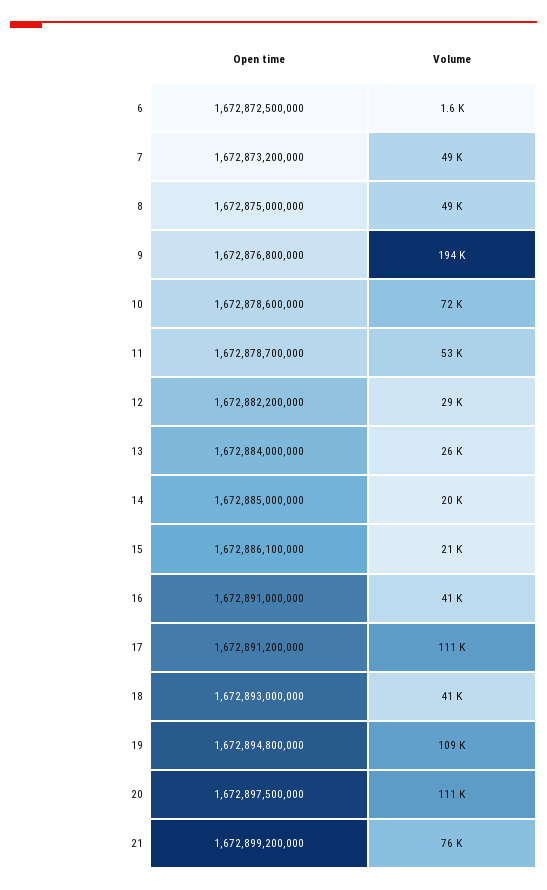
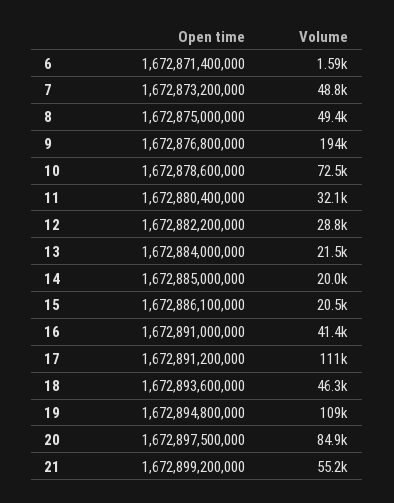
  {
    "Open time": {
-     "6": 1672872500000,
+     "6": 1672871400000,
      "7": 1672873200000,
      "8": 1672875000000,
      "9": 1672876800000,
      "10": 1672878600000,
-     "11": 1672878700000,
+     "11": 1672880400000,
      "12": 1672882200000,
      "13": 1672884000000,
      "14": 1672885000000,
      "15": 1672886100000,
      "16": 1672891000000,
      "17": 1672891200000,
-     "18": 1672893000000,
+     "18": 1672893600000,
      "19": 1672894800000,
      "20": 1672897500000,
      "21": 1672899200000
    },
    "Volume": {
      "6": 1590,
      "7": 48800,
      "8": 49400,
      "9": 194000,
      "10": 72500,
-     "11": 53000,
+     "11": 32100,
      "12": 28800,
-     "13": 26000,
+     "13": 21500,
      "14": 20000,
      "15": 20500,
      "16": 41400,
      "17": 111000,
-     "18": 41000,
+     "18": 46300,
      "19": 109000,
-     "20": 111000,
+     "20": 84900,
-     "21": 76000
+     "21": 55200
    }
  }

